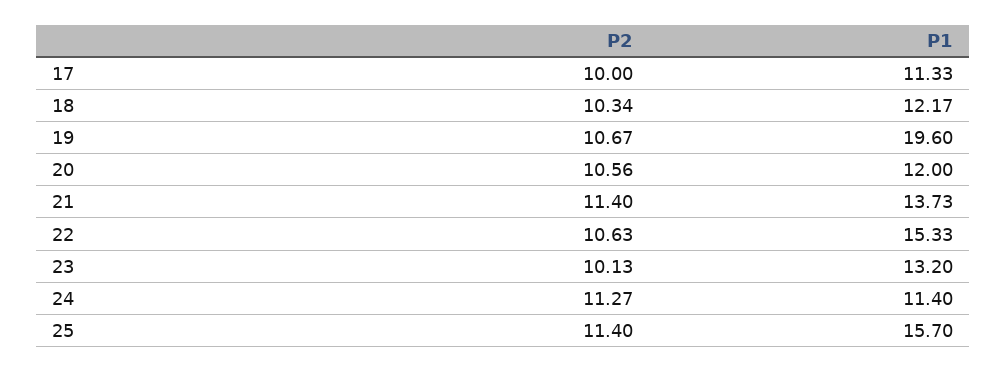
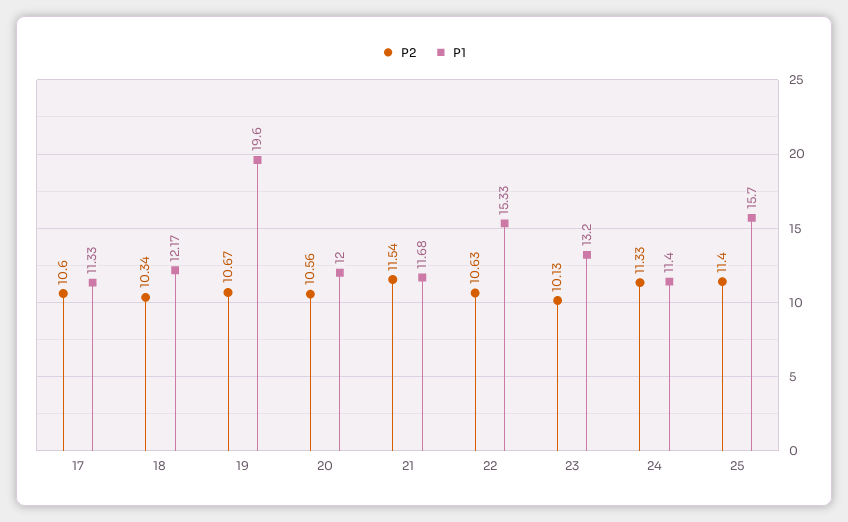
  {
    "P2": {
-     "17": 10,
+     "17": 10.6,
      "18": 10.34,
      "19": 10.67,
      "20": 10.56,
-     "21": 11.4,
+     "21": 11.54,
      "22": 10.63,
      "23": 10.13,
-     "24": 11.27,
+     "24": 11.33,
      "25": 11.4
    },
    "P1": {
      "17": 11.33,
      "18": 12.17,
      "19": 19.6,
      "20": 12,
-     "21": 13.73,
+     "21": 11.68,
      "22": 15.33,
      "23": 13.2,
      "24": 11.4,
      "25": 15.7
    }
  }

